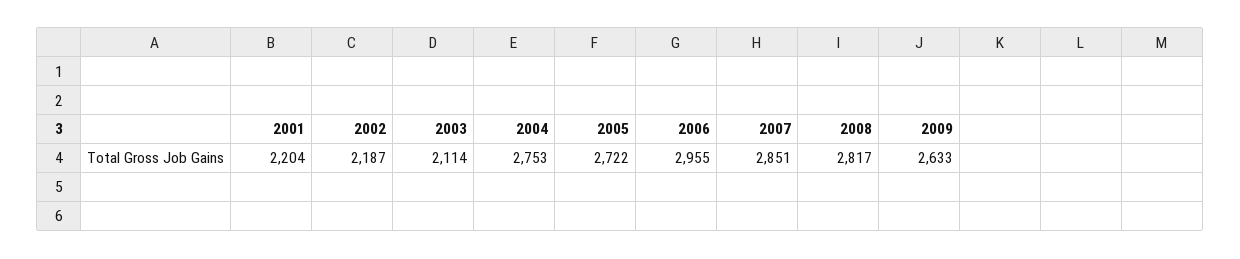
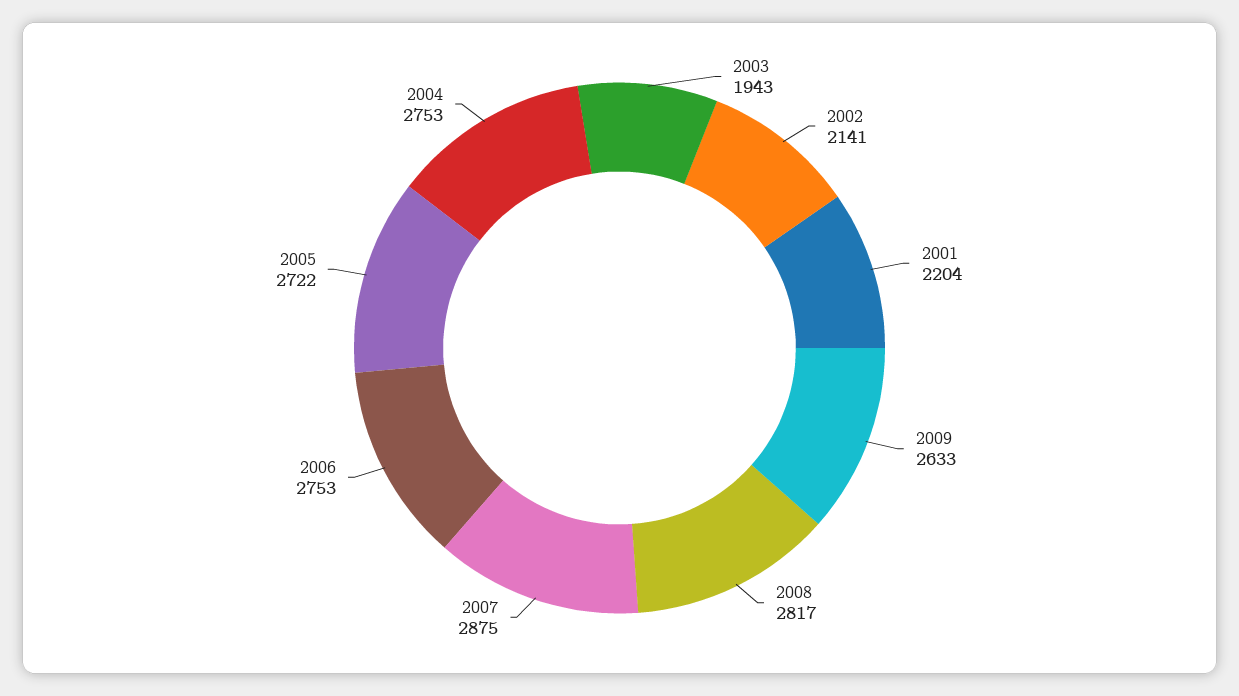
  {
    "2001": 2204,
-   "2002": 2187,
+   "2002": 2141,
-   "2003": 2114,
+   "2003": 1943,
    "2004": 2753,
    "2005": 2722,
-   "2006": 2955,
+   "2006": 2753,
-   "2007": 2851,
+   "2007": 2875,
    "2008": 2817,
    "2009": 2633
  }

